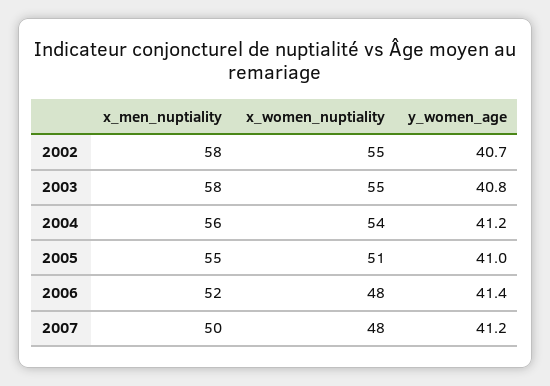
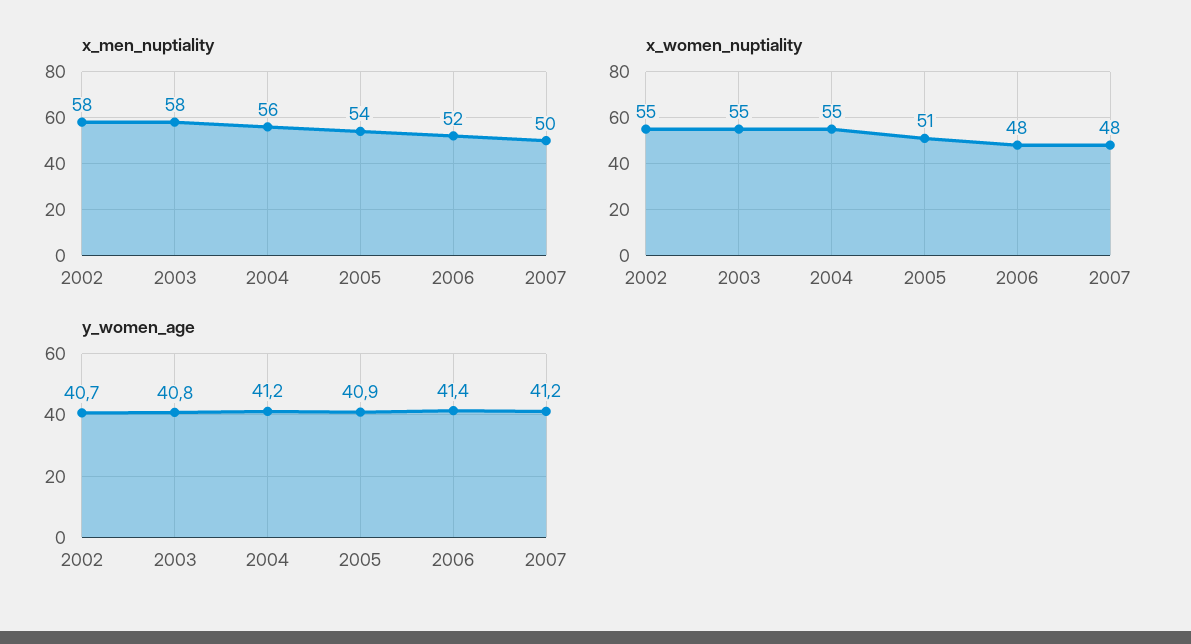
  {
    "x_men_nuptiality": {
      "2002": 58,
      "2003": 58,
      "2004": 56,
-     "2005": 55,
+     "2005": 54,
      "2006": 52,
      "2007": 50
    },
    "x_women_nuptiality": {
      "2002": 55,
      "2003": 55,
-     "2004": 54,
+     "2004": 55,
      "2005": 51,
      "2006": 48,
      "2007": 48
    },
    "y_women_age": {
      "2002": 40.7,
      "2003": 40.8,
      "2004": 41.2,
-     "2005": 41,
+     "2005": 40.9,
      "2006": 41.4,
      "2007": 41.2
    }
  }

